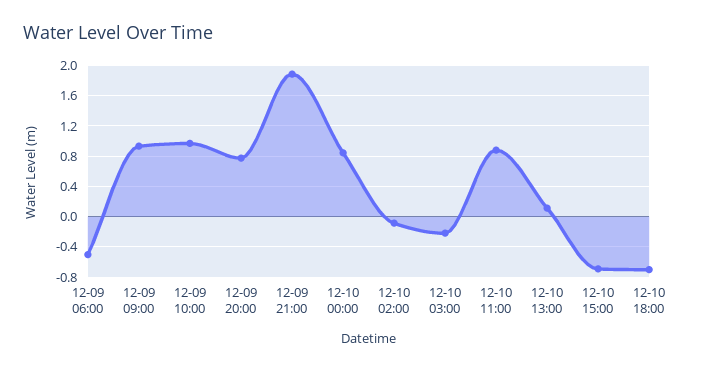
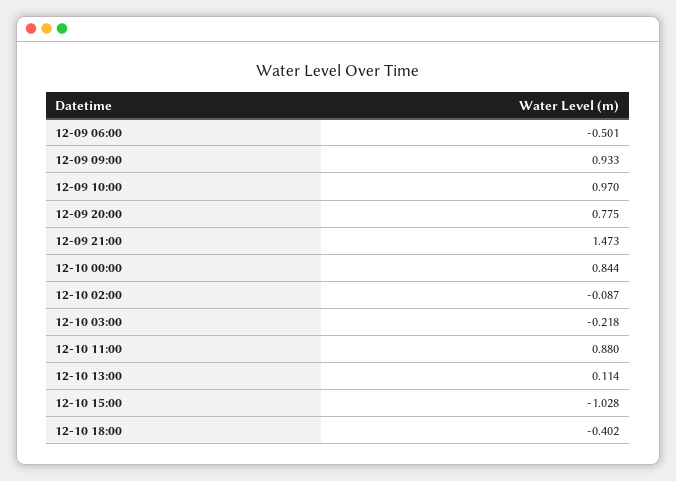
  {
    "12-09 06:00": -0.501,
    "12-09 09:00": 0.933,
    "12-09 10:00": 0.97,
    "12-09 20:00": 0.775,
-   "12-09 21:00": 1.9,
+   "12-09 21:00": 1.473,
    "12-10 00:00": 0.844,
    "12-10 02:00": -0.087,
    "12-10 03:00": -0.218,
    "12-10 11:00": 0.88,
    "12-10 13:00": 0.114,
-   "12-10 15:00": -0.7,
+   "12-10 15:00": -1.028,
-   "12-10 18:00": -0.7
+   "12-10 18:00": -0.402
  }

